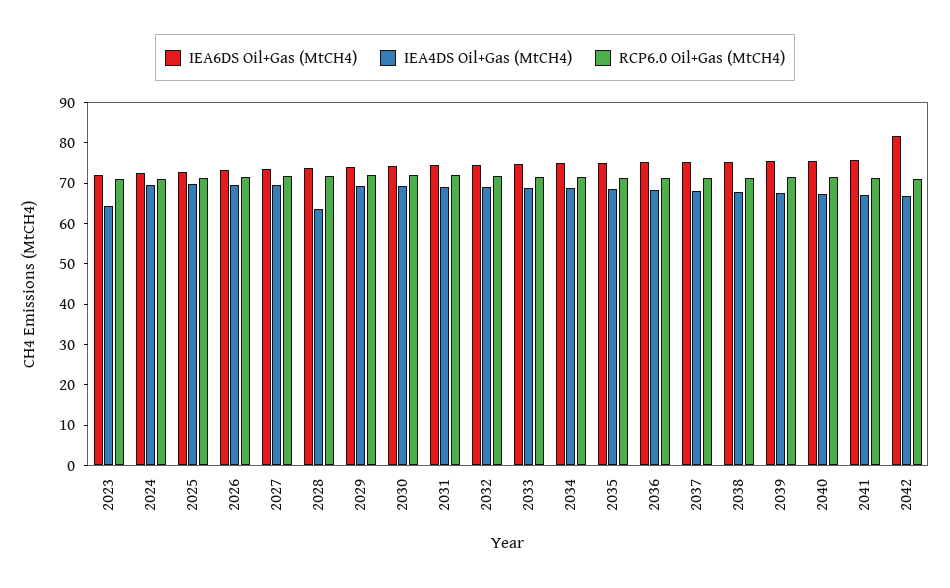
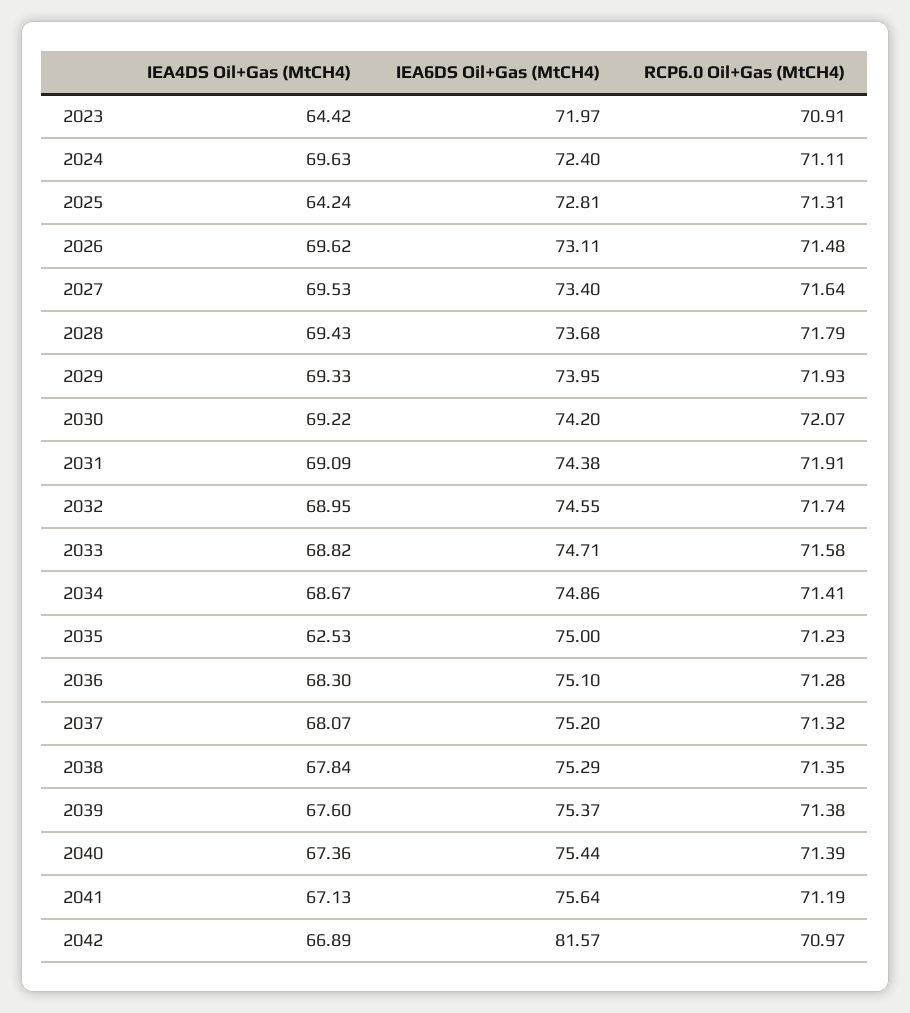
  {
    "IEA6DS Oil+Gas (MtCH4)": {
      "2023": 71.97,
      "2024": 72.4,
      "2025": 72.81,
      "2026": 73.11,
      "2027": 73.4,
      "2028": 73.68,
      "2029": 73.95,
      "2030": 74.2,
      "2031": 74.38,
      "2032": 74.55,
      "2033": 74.71,
      "2034": 74.86,
      "2035": 75,
      "2036": 75.1,
      "2037": 75.2,
      "2038": 75.29,
      "2039": 75.37,
      "2040": 75.44,
      "2041": 75.64,
      "2042": 81.57
    },
    "IEA4DS Oil+Gas (MtCH4)": {
      "2023": 64.42,
      "2024": 69.63,
-     "2025": 70,
+     "2025": 64.24,
      "2026": 69.62,
      "2027": 69.53,
-     "2028": 64,
+     "2028": 69.43,
      "2029": 69.33,
      "2030": 69.22,
      "2031": 69.09,
      "2032": 68.95,
      "2033": 68.82,
      "2034": 68.67,
-     "2035": 68,
+     "2035": 62.53,
      "2036": 68.3,
      "2037": 68.07,
      "2038": 67.84,
      "2039": 67.6,
      "2040": 67.36,
      "2041": 67.13,
      "2042": 66.89
    },
    "RCP6.0 Oil+Gas (MtCH4)": {
      "2023": 70.91,
      "2024": 71.11,
      "2025": 71.31,
      "2026": 71.48,
      "2027": 71.64,
      "2028": 71.79,
      "2029": 71.93,
      "2030": 72.07,
      "2031": 71.91,
      "2032": 71.74,
      "2033": 71.58,
      "2034": 71.41,
      "2035": 71.23,
      "2036": 71.28,
      "2037": 71.32,
      "2038": 71.35,
      "2039": 71.38,
      "2040": 71.39,
      "2041": 71.19,
      "2042": 70.97
    }
  }

